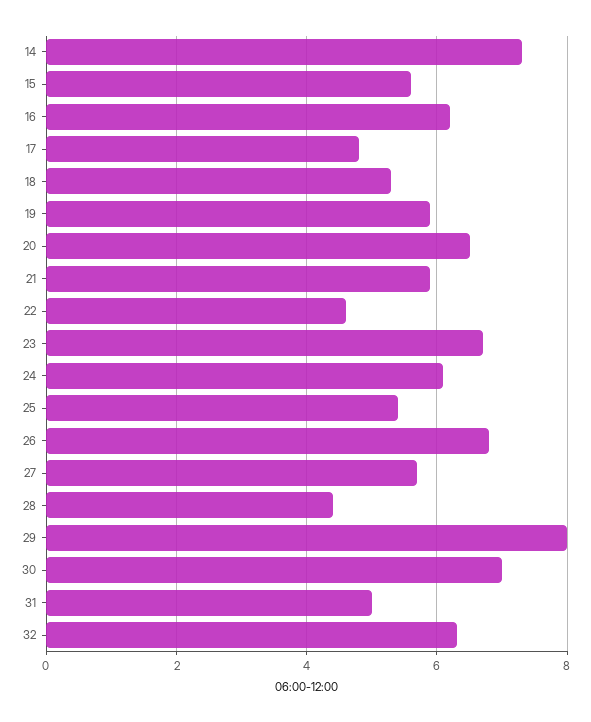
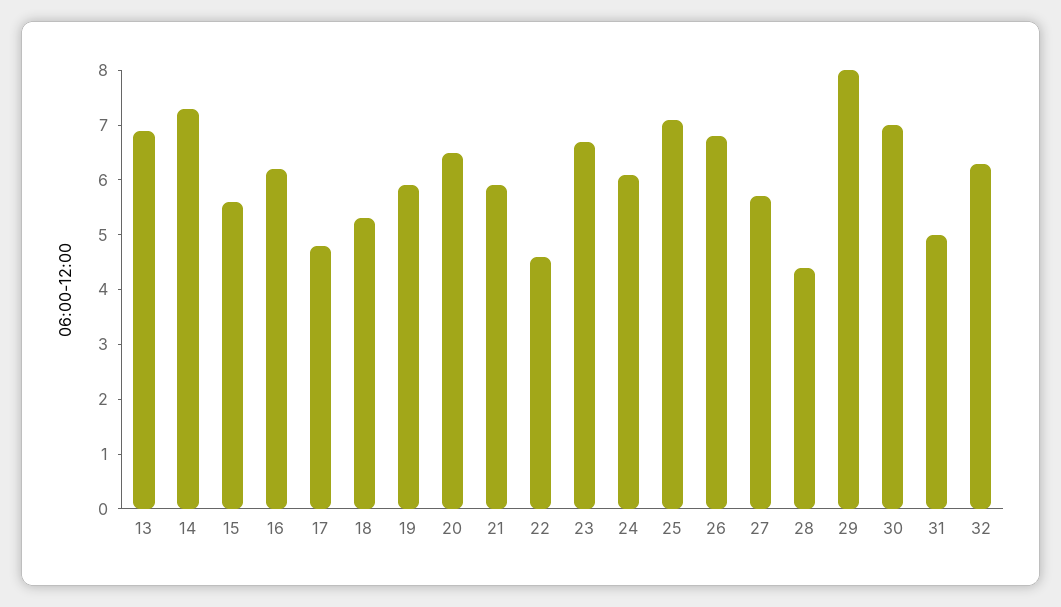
  {
    "14": 7.5,
    "15": 5.5,
    "16": 6,
    "17": 5,
    "18": 5.5,
    "19": 6,
    "20": 6.5,
    "21": 6,
    "22": 4.5,
    "23": 6.5,
    "24": 6,
-   "25": 5.5,
+   "25": 7,
    "26": 7,
    "27": 5.5,
    "28": 4.5,
    "29": 8,
    "30": 7,
    "31": 5,
-   "32": 6.5
+   "32": 6.5,
+   "13": 7
  }

